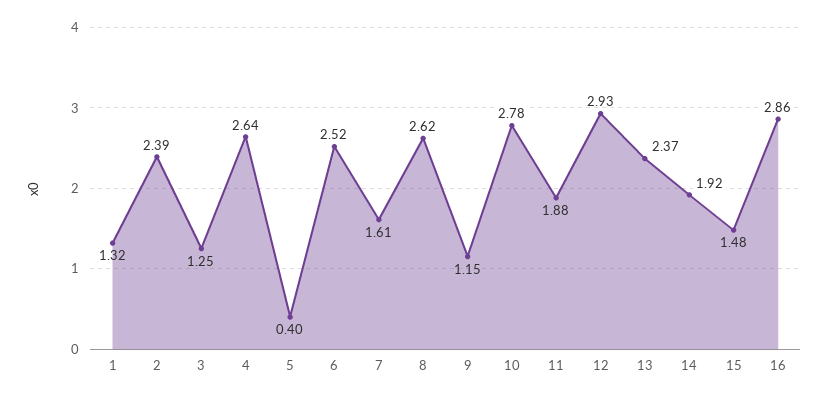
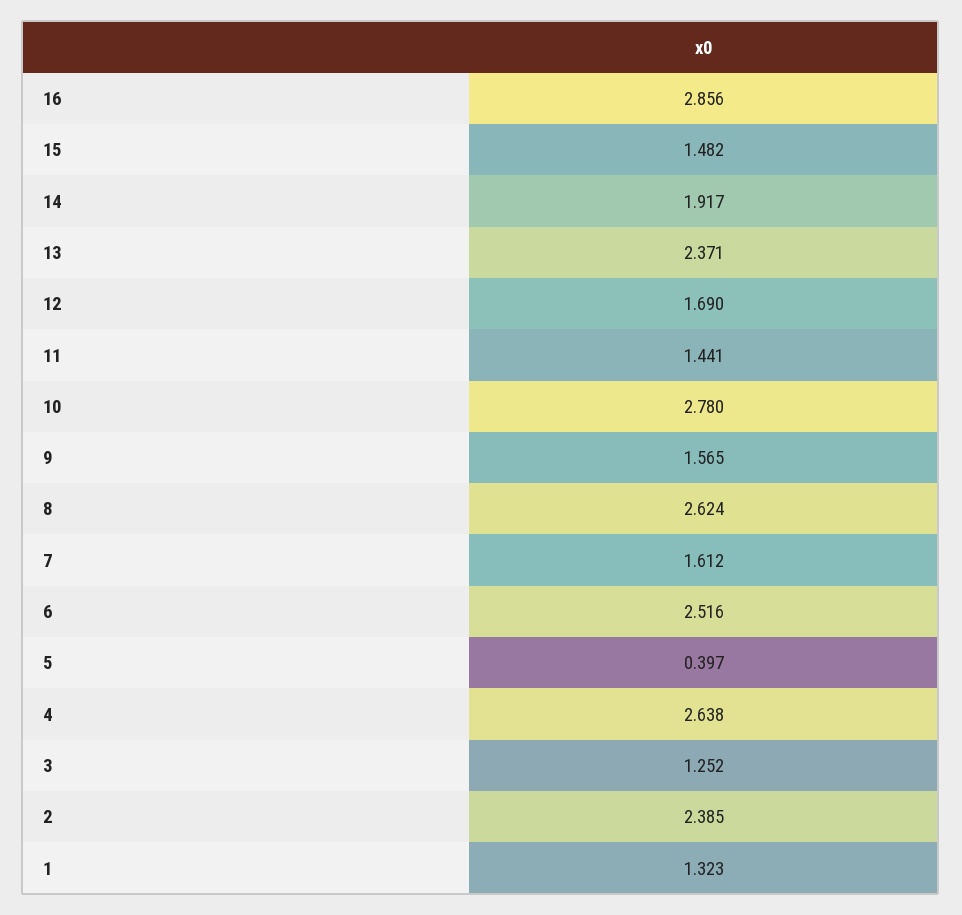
  {
    "1": 1.323,
    "2": 2.385,
    "3": 1.252,
    "4": 2.638,
    "5": 0.397,
    "6": 2.516,
    "7": 1.612,
    "8": 2.624,
-   "9": 1.15,
+   "9": 1.565,
    "10": 2.78,
-   "11": 1.88,
+   "11": 1.441,
-   "12": 2.93,
+   "12": 1.69,
    "13": 2.371,
    "14": 1.917,
    "15": 1.482,
    "16": 2.856
  }

